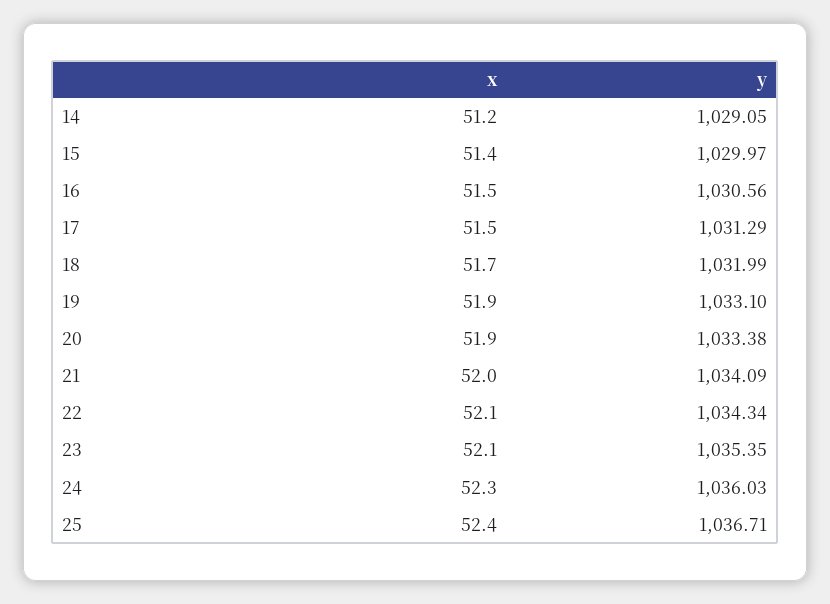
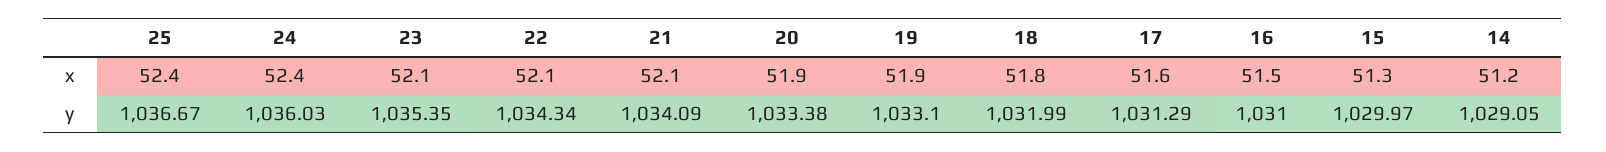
  {
    "x": {
      "14": 51.2,
-     "15": 51.4,
+     "15": 51.3,
      "16": 51.5,
-     "17": 51.5,
+     "17": 51.6,
-     "18": 51.7,
+     "18": 51.8,
      "19": 51.9,
      "20": 51.9,
-     "21": 52,
+     "21": 52.1,
      "22": 52.1,
      "23": 52.1,
-     "24": 52.3,
+     "24": 52.4,
      "25": 52.4
    },
    "y": {
      "14": 1029.05,
      "15": 1029.97,
-     "16": 1030.56,
+     "16": 1031,
      "17": 1031.29,
      "18": 1031.99,
      "19": 1033.1,
      "20": 1033.38,
      "21": 1034.09,
      "22": 1034.34,
      "23": 1035.35,
      "24": 1036.03,
-     "25": 1036.71
+     "25": 1036.67
    }
  }

